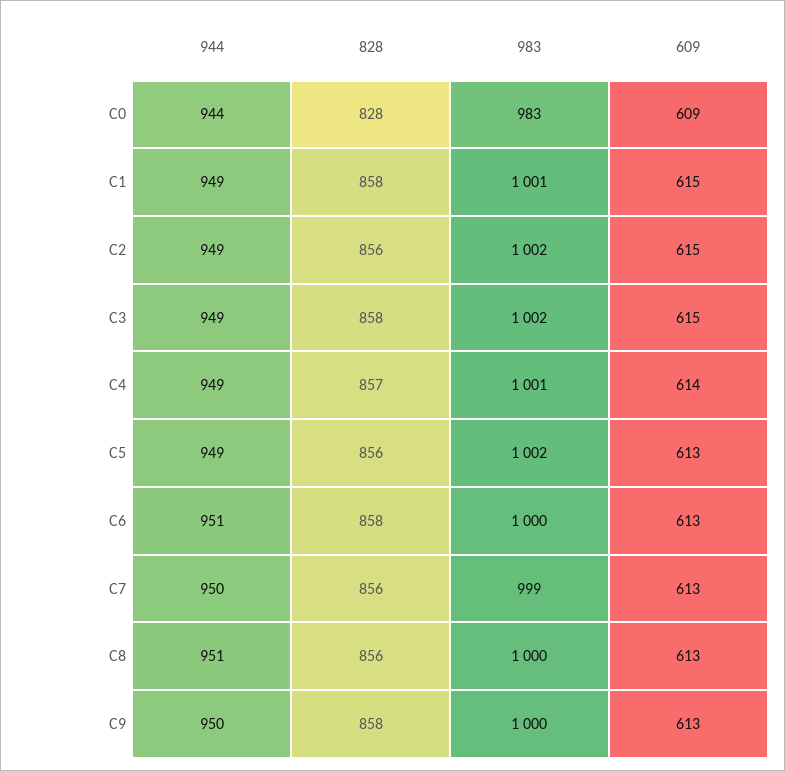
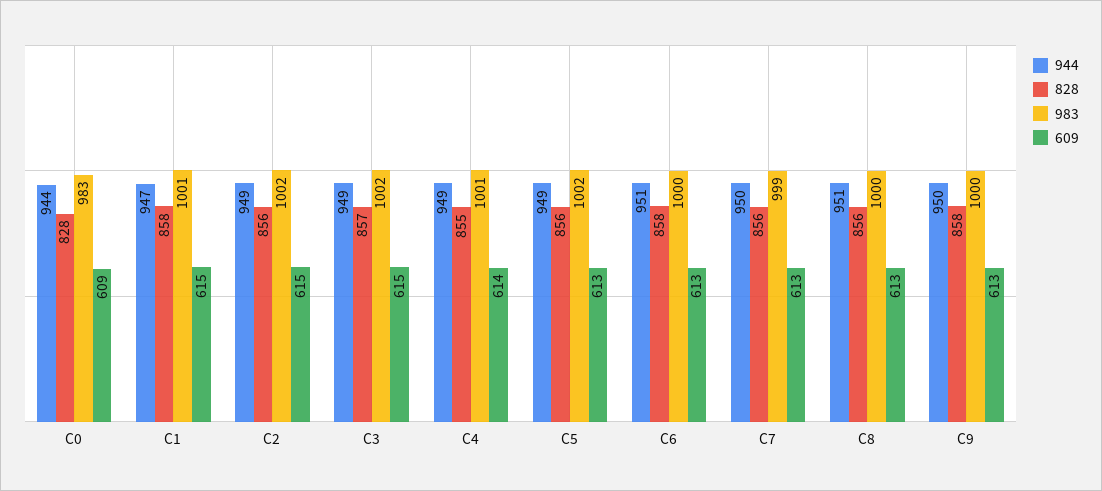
  {
    "944": {
      "C0": 944,
-     "C1": 949,
+     "C1": 947,
      "C2": 949,
      "C3": 949,
      "C4": 949,
      "C5": 949,
      "C6": 951,
      "C7": 950,
      "C8": 951,
      "C9": 950
    },
    "828": {
      "C0": 828,
      "C1": 858,
      "C2": 856,
-     "C3": 858,
+     "C3": 857,
-     "C4": 857,
+     "C4": 855,
      "C5": 856,
      "C6": 858,
      "C7": 856,
      "C8": 856,
      "C9": 858
    },
    "983": {
      "C0": 983,
      "C1": 1001,
      "C2": 1002,
      "C3": 1002,
      "C4": 1001,
      "C5": 1002,
      "C6": 1000,
      "C7": 999,
      "C8": 1000,
      "C9": 1000
    },
    "609": {
      "C0": 609,
      "C1": 615,
      "C2": 615,
      "C3": 615,
      "C4": 614,
      "C5": 613,
      "C6": 613,
      "C7": 613,
      "C8": 613,
      "C9": 613
    }
  }

